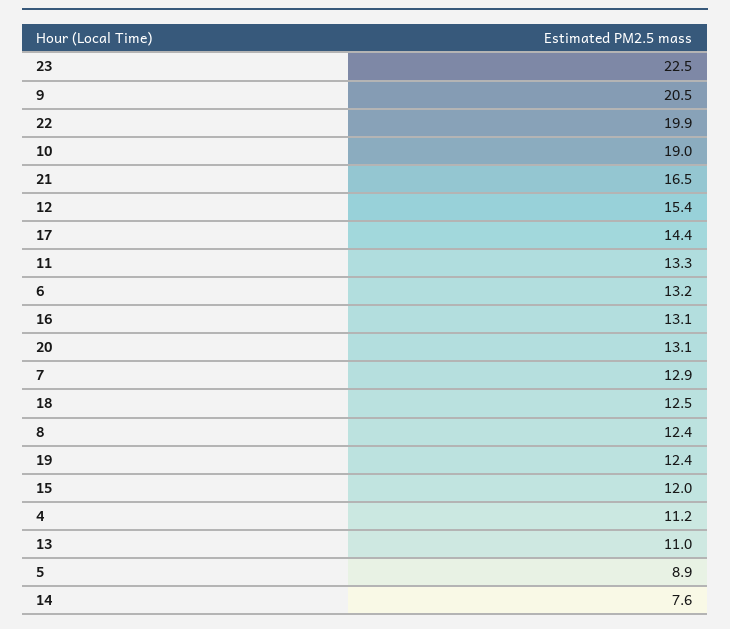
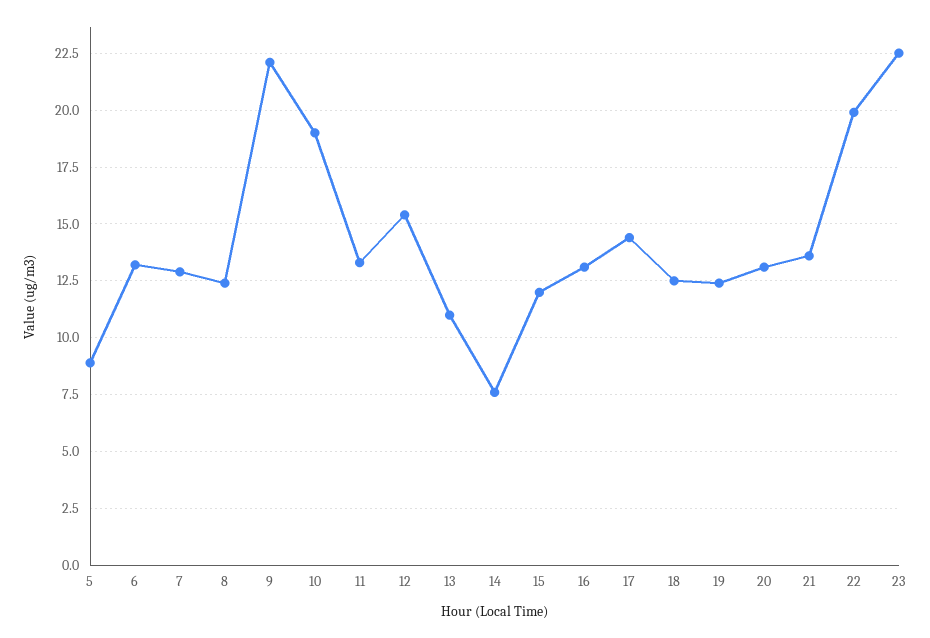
  {
    "23": 22.5,
-   "9": 20.5,
+   "9": 22,
    "22": 19.9,
    "10": 19,
-   "21": 16.5,
+   "21": 13.5,
    "12": 15.4,
    "17": 14.4,
    "11": 13.3,
    "6": 13.2,
    "16": 13.1,
    "20": 13.1,
    "7": 12.9,
    "18": 12.5,
    "8": 12.4,
    "19": 12.4,
    "15": 12,
-   "4": 11.2,
    "13": 11,
    "5": 8.9,
    "14": 7.6
  }

